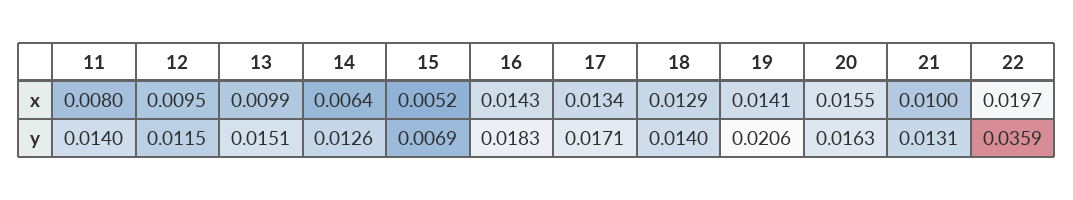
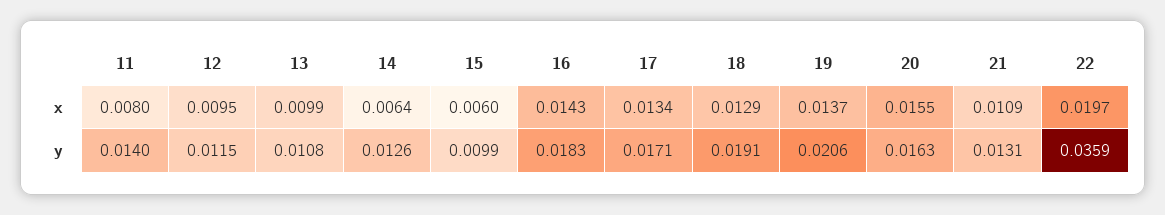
  {
    "11": {
      "x": 0.008,
      "y": 0.014
    },
    "12": {
      "x": 0.0095,
      "y": 0.0115
    },
    "13": {
      "x": 0.0099,
-     "y": 0.0151
+     "y": 0.0108
    },
    "14": {
      "x": 0.0064,
      "y": 0.0126
    },
    "15": {
-     "x": 0.0052,
+     "x": 0.006,
-     "y": 0.0069
+     "y": 0.0099
    },
    "16": {
      "x": 0.0143,
      "y": 0.0183
    },
    "17": {
      "x": 0.0134,
      "y": 0.0171
    },
    "18": {
      "x": 0.0129,
-     "y": 0.014
+     "y": 0.0191
    },
    "19": {
-     "x": 0.0141,
+     "x": 0.0137,
      "y": 0.0206
    },
    "20": {
      "x": 0.0155,
      "y": 0.0163
    },
    "21": {
-     "x": 0.01,
+     "x": 0.0109,
      "y": 0.0131
    },
    "22": {
      "x": 0.0197,
      "y": 0.0359
    }
  }

